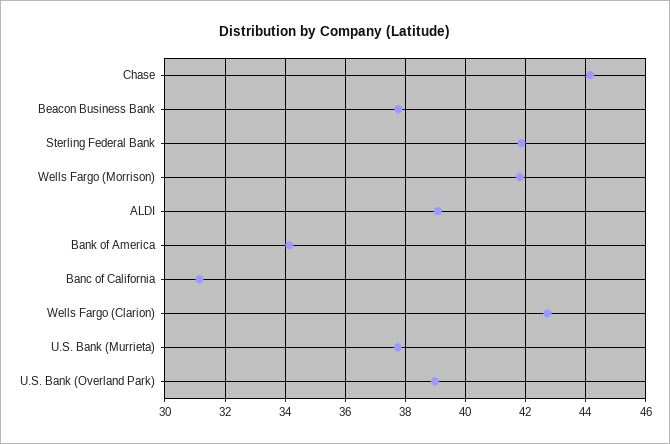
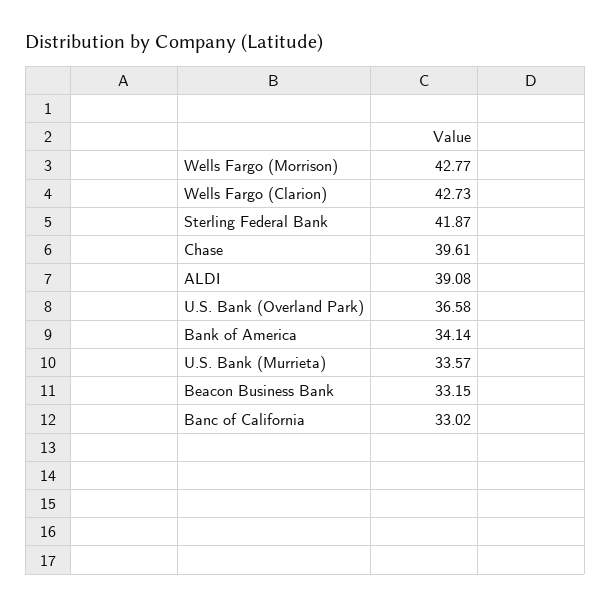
  {
-   "Chase": 44.2,
+   "Chase": 39.61,
-   "Beacon Business Bank": 37.8,
+   "Beacon Business Bank": 33.15,
    "Sterling Federal Bank": 41.87,
-   "Wells Fargo (Morrison)": 41.8,
+   "Wells Fargo (Morrison)": 42.77,
    "ALDI": 39.08,
    "Bank of America": 34.14,
-   "Banc of California": 31.2,
+   "Banc of California": 33.02,
    "Wells Fargo (Clarion)": 42.73,
-   "U.S. Bank (Murrieta)": 37.8,
+   "U.S. Bank (Murrieta)": 33.57,
-   "U.S. Bank (Overland Park)": 39
+   "U.S. Bank (Overland Park)": 36.58
  }

